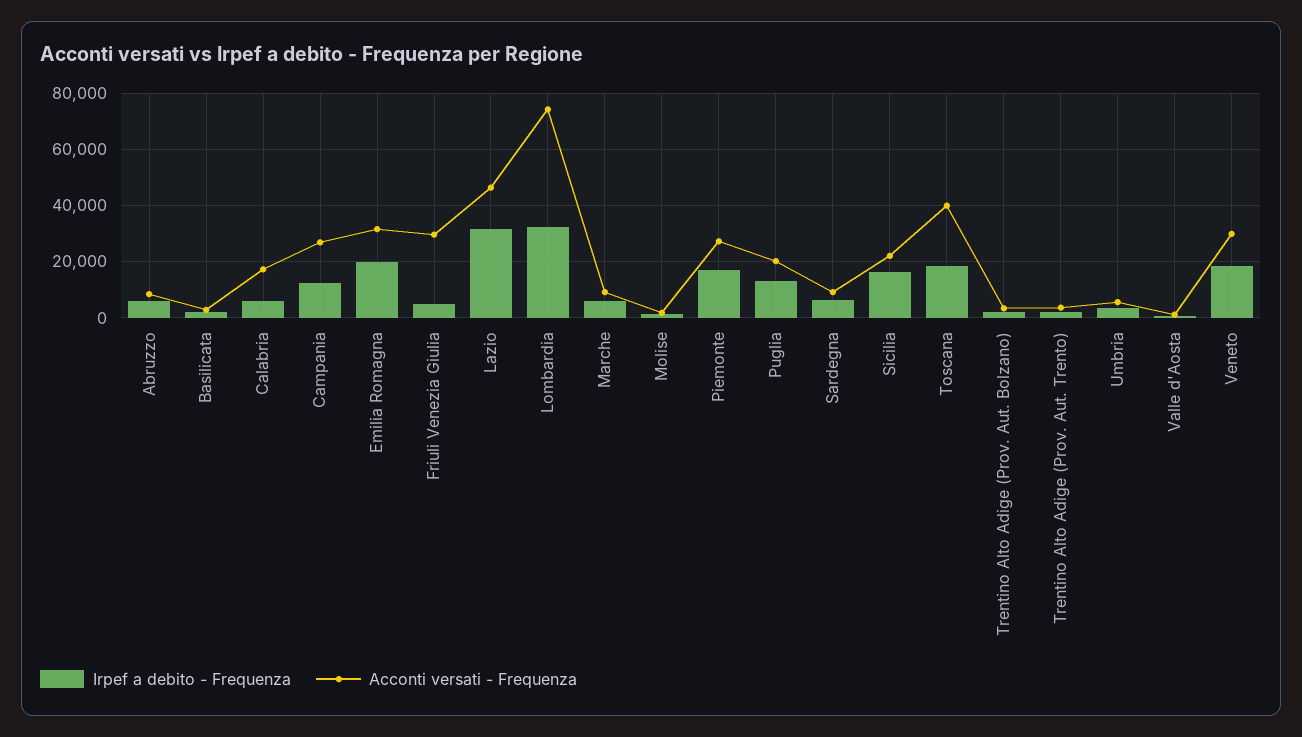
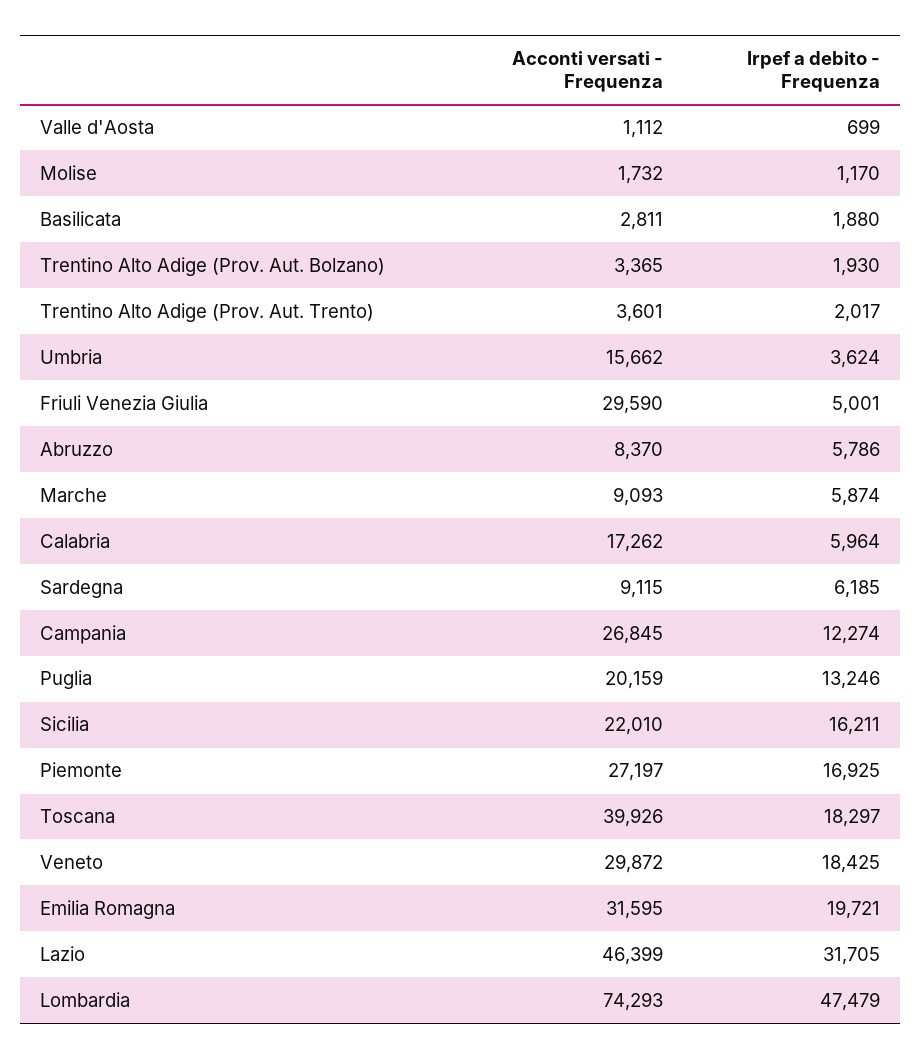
  {
    "Irpef a debito - Frequenza": {
      "Abruzzo": 5786,
      "Basilicata": 1880,
      "Calabria": 5964,
      "Campania": 12274,
      "Emilia Romagna": 19721,
      "Friuli Venezia Giulia": 5001,
      "Lazio": 31705,
-     "Lombardia": 32500,
+     "Lombardia": 47479,
      "Marche": 5874,
      "Molise": 1170,
      "Piemonte": 16925,
      "Puglia": 13246,
      "Sardegna": 6185,
      "Sicilia": 16211,
      "Toscana": 18297,
      "Trentino Alto Adige (Prov. Aut. Bolzano)": 1930,
      "Trentino Alto Adige (Prov. Aut. Trento)": 2017,
      "Umbria": 3624,
      "Valle d'Aosta": 699,
      "Veneto": 18425
    },
    "Acconti versati - Frequenza": {
      "Abruzzo": 8370,
      "Basilicata": 2811,
      "Calabria": 17262,
      "Campania": 26845,
      "Emilia Romagna": 31595,
      "Friuli Venezia Giulia": 29590,
      "Lazio": 46399,
      "Lombardia": 74293,
      "Marche": 9093,
      "Molise": 1732,
      "Piemonte": 27197,
      "Puglia": 20159,
      "Sardegna": 9115,
      "Sicilia": 22010,
      "Toscana": 39926,
      "Trentino Alto Adige (Prov. Aut. Bolzano)": 3365,
      "Trentino Alto Adige (Prov. Aut. Trento)": 3601,
-     "Umbria": 5000,
+     "Umbria": 15662,
      "Valle d'Aosta": 1112,
      "Veneto": 29872
    }
  }

